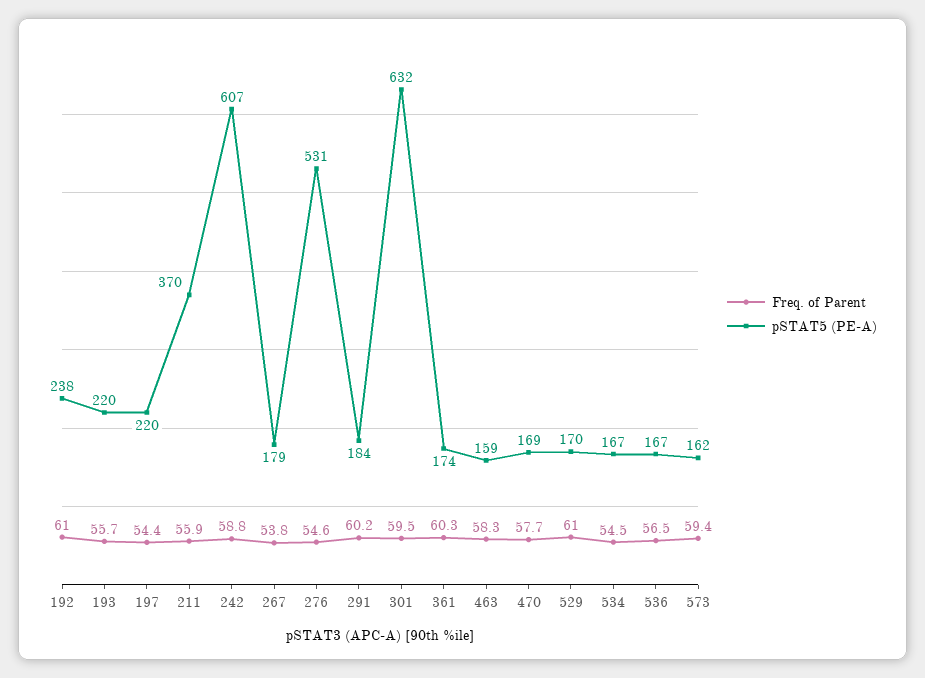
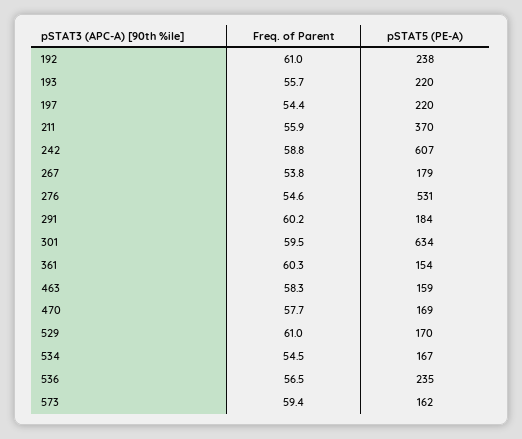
  {
    "Freq. of Parent": {
      "192": 61,
      "193": 55.7,
      "197": 54.4,
      "211": 55.9,
      "242": 58.8,
      "267": 53.8,
      "276": 54.6,
      "291": 60.2,
      "301": 59.5,
      "361": 60.3,
      "463": 58.3,
      "470": 57.7,
      "529": 61,
      "534": 54.5,
      "536": 56.5,
      "573": 59.4
    },
    "pSTAT5 (PE-A)": {
      "192": 238,
      "193": 220,
      "197": 220,
      "211": 370,
      "242": 607,
      "267": 179,
      "276": 531,
      "291": 184,
-     "301": 632,
+     "301": 634,
-     "361": 174,
+     "361": 154,
      "463": 159,
      "470": 169,
      "529": 170,
      "534": 167,
-     "536": 167,
+     "536": 235,
      "573": 162
    }
  }

